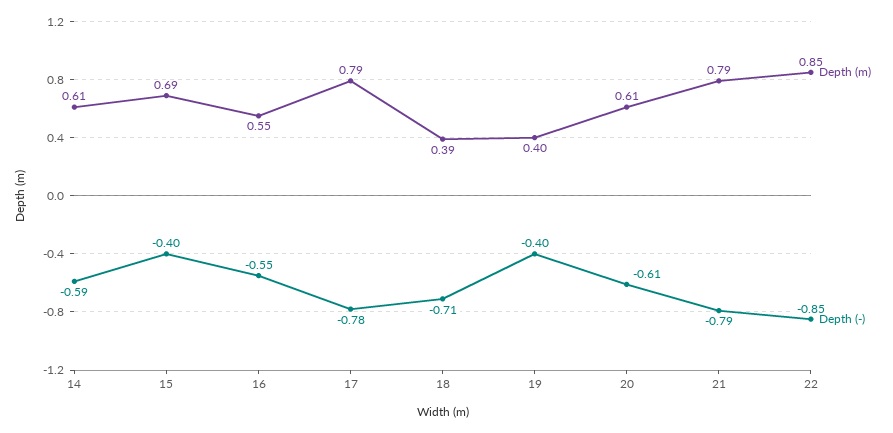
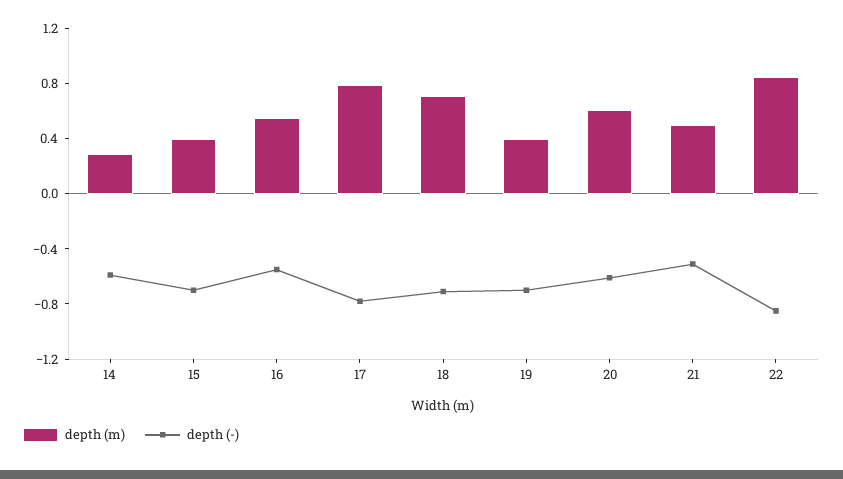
  {
    "Depth (m)": {
-     "14": 0.61,
+     "14": 0.3,
-     "15": 0.69,
+     "15": 0.4,
      "16": 0.55,
      "17": 0.79,
-     "18": 0.39,
+     "18": 0.7,
      "19": 0.4,
      "20": 0.61,
-     "21": 0.79,
+     "21": 0.5,
      "22": 0.85
    },
    "Depth (-)": {
      "14": -0.59,
-     "15": -0.4,
+     "15": -0.7,
      "16": -0.55,
      "17": -0.78,
      "18": -0.71,
-     "19": -0.4,
+     "19": -0.7,
      "20": -0.61,
-     "21": -0.79,
+     "21": -0.5,
      "22": -0.85
    }
  }

